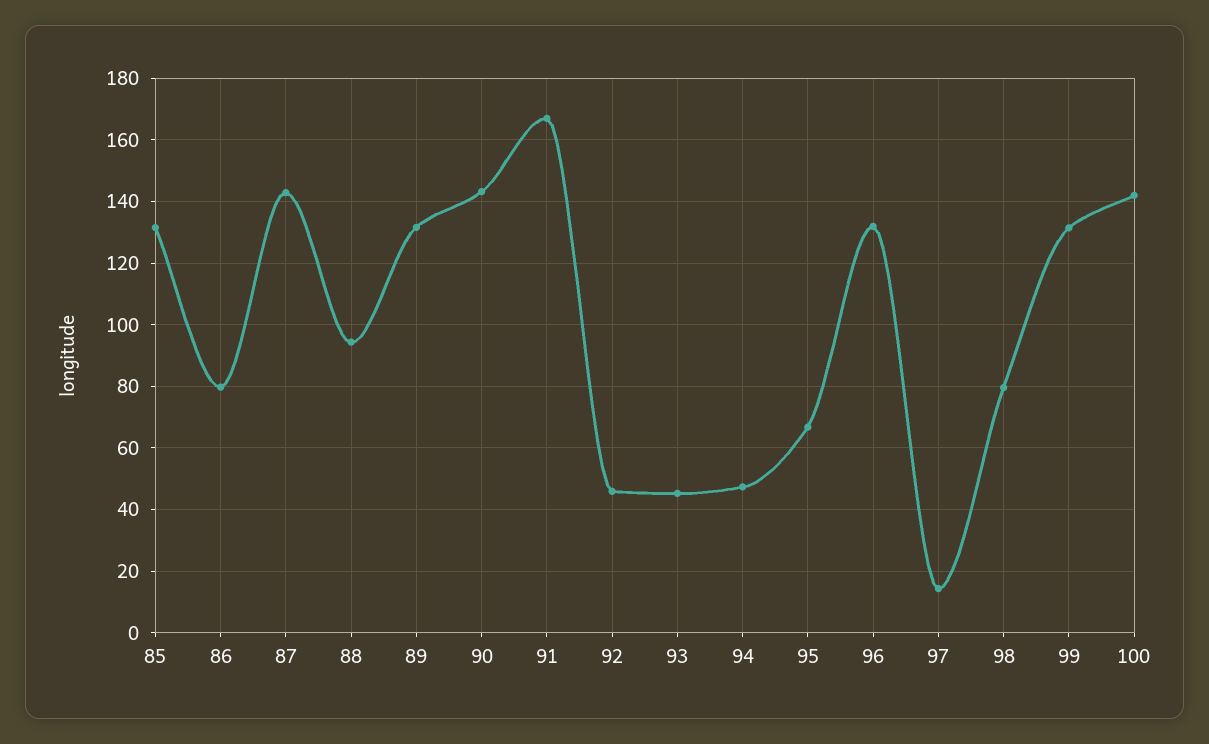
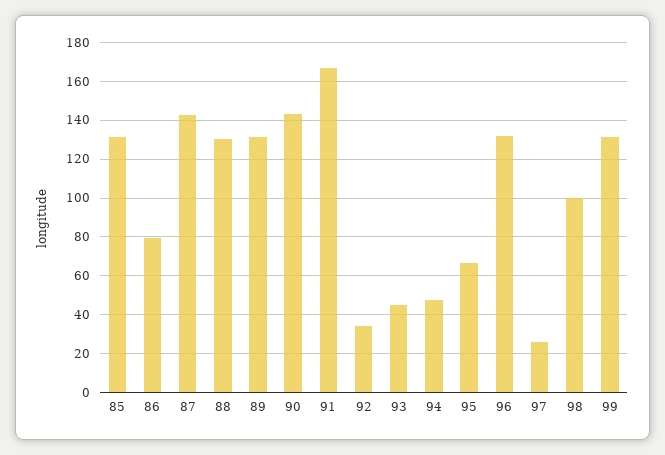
  {
    "85": 132,
    "86": 80,
    "87": 142,
-   "88": 94,
+   "88": 130,
    "89": 132,
    "90": 144,
    "91": 168,
-   "92": 46,
+   "92": 35,
    "93": 46,
    "94": 48,
    "95": 66,
    "96": 132,
-   "97": 14,
+   "97": 25,
-   "98": 80,
+   "98": 100,
-   "99": 132,
+   "99": 132
-   "100": 142
  }

